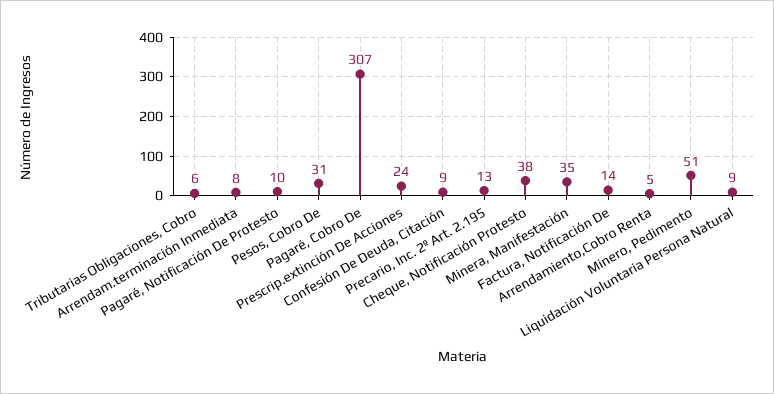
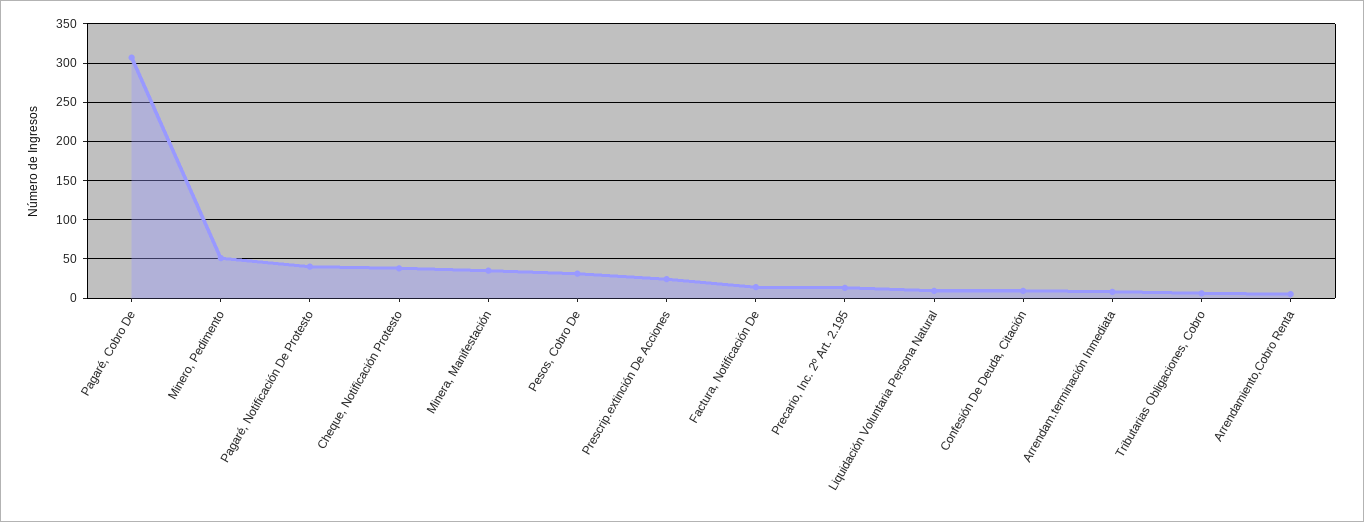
  {
    "Tributarias Obligaciones, Cobro": 6,
    "Arrendam.terminación Inmediata": 8,
-   "Pagaré, Notificación De Protesto": 10,
+   "Pagaré, Notificación De Protesto": 40,
    "Pesos, Cobro De": 31,
    "Pagaré, Cobro De": 307,
    "Prescrip.extinción De Acciones": 24,
    "Confesión De Deuda, Citación": 9,
    "Precario, Inc. 2º Art. 2.195": 13,
    "Cheque, Notificación Protesto": 38,
    "Minera, Manifestación": 35,
    "Factura, Notificación De": 14,
    "Arrendamiento,Cobro Renta": 5,
    "Minero, Pedimento": 51,
    "Liquidación Voluntaria Persona Natural": 9
  }

